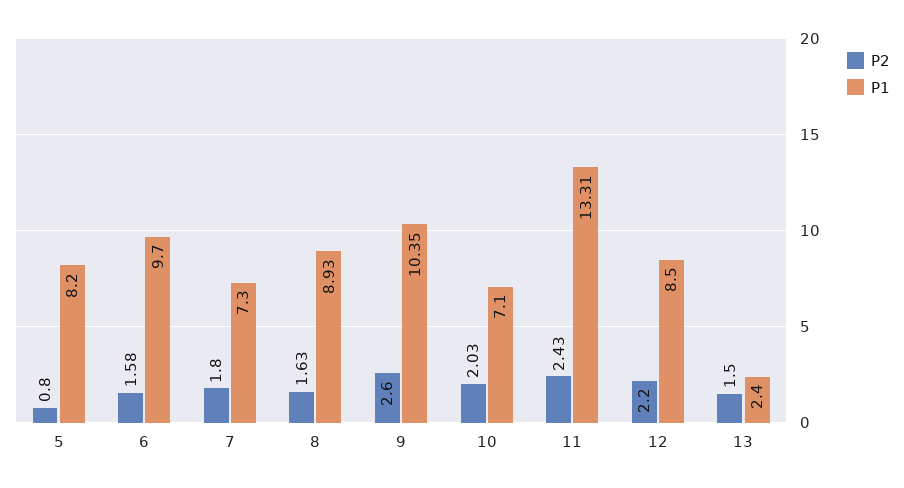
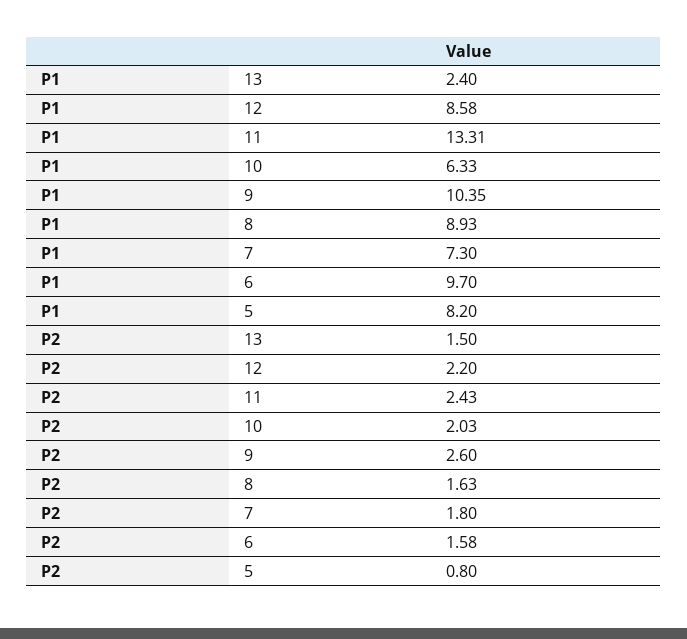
  {
    "P2": {
      "5": 0.8,
      "6": 1.58,
      "7": 1.8,
      "8": 1.63,
      "9": 2.6,
      "10": 2.03,
      "11": 2.43,
      "12": 2.2,
      "13": 1.5
    },
    "P1": {
      "5": 8.2,
      "6": 9.7,
      "7": 7.3,
      "8": 8.93,
      "9": 10.35,
-     "10": 7.1,
+     "10": 6.33,
      "11": 13.31,
-     "12": 8.5,
+     "12": 8.58,
      "13": 2.4
    }
  }

